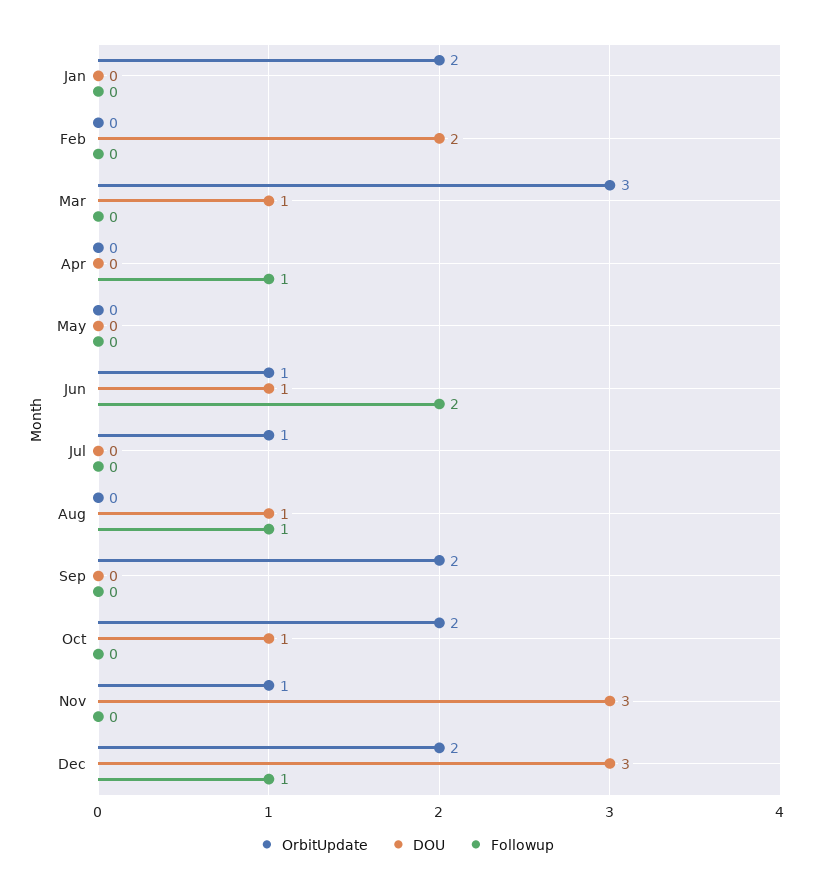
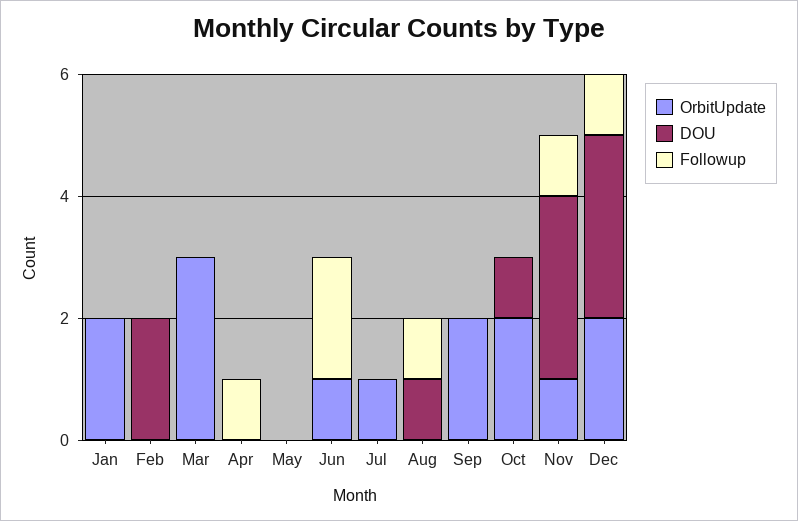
  {
    "OrbitUpdate": {
      "Jan": 2,
      "Feb": 0,
      "Mar": 3,
      "Apr": 0,
      "May": 0,
      "Jun": 1,
      "Jul": 1,
      "Aug": 0,
      "Sep": 2,
      "Oct": 2,
      "Nov": 1,
      "Dec": 2
    },
    "DOU": {
      "Jan": 0,
      "Feb": 2,
-     "Mar": 1,
+     "Mar": 0,
      "Apr": 0,
      "May": 0,
-     "Jun": 1,
+     "Jun": 0,
      "Jul": 0,
      "Aug": 1,
      "Sep": 0,
      "Oct": 1,
      "Nov": 3,
      "Dec": 3
    },
    "Followup": {
      "Jan": 0,
      "Feb": 0,
      "Mar": 0,
      "Apr": 1,
      "May": 0,
      "Jun": 2,
      "Jul": 0,
      "Aug": 1,
      "Sep": 0,
      "Oct": 0,
-     "Nov": 0,
+     "Nov": 1,
      "Dec": 1
    }
  }

